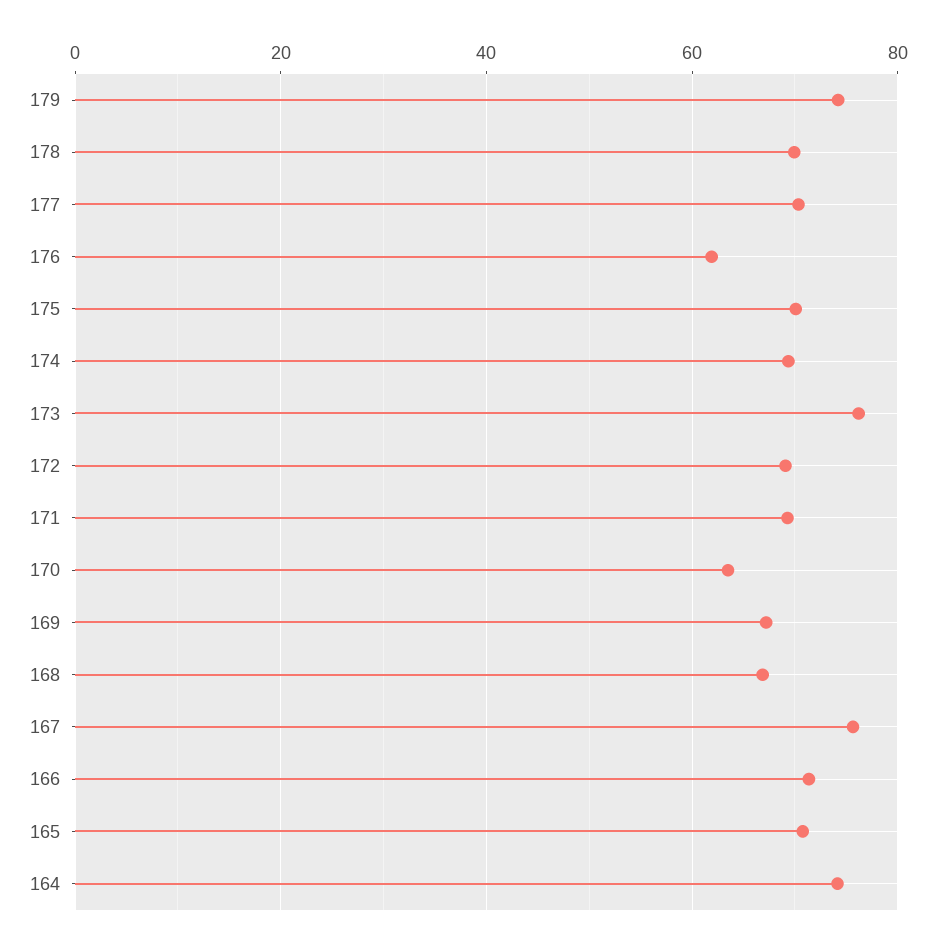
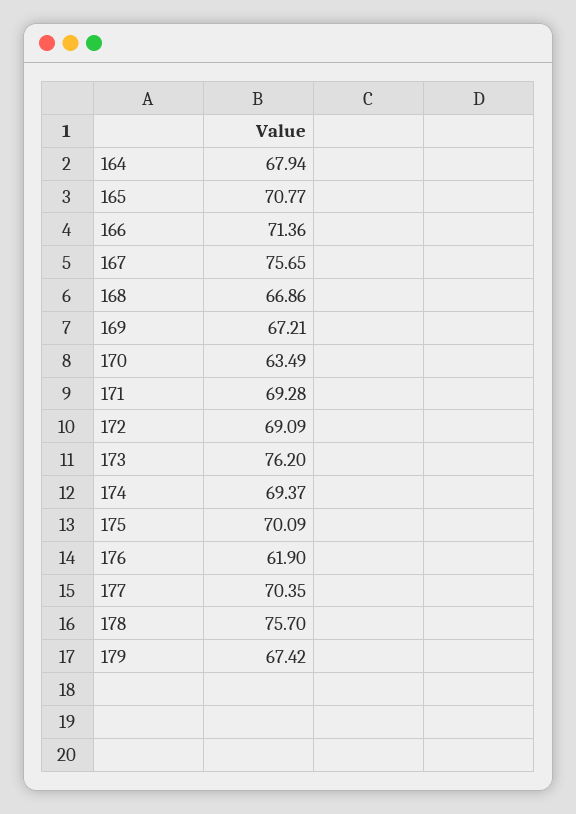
  {
-   "179": 74,
+   "179": 67.42,
-   "178": 70,
+   "178": 75.7,
    "177": 70.35,
    "176": 61.9,
    "175": 70.09,
    "174": 69.37,
    "173": 76.2,
    "172": 69.09,
    "171": 69.28,
    "170": 63.49,
    "169": 67.21,
    "168": 66.86,
    "167": 75.65,
    "166": 71.36,
    "165": 70.77,
-   "164": 74
+   "164": 67.94
  }

